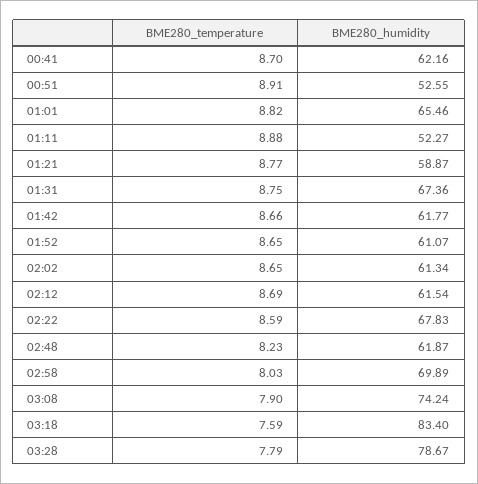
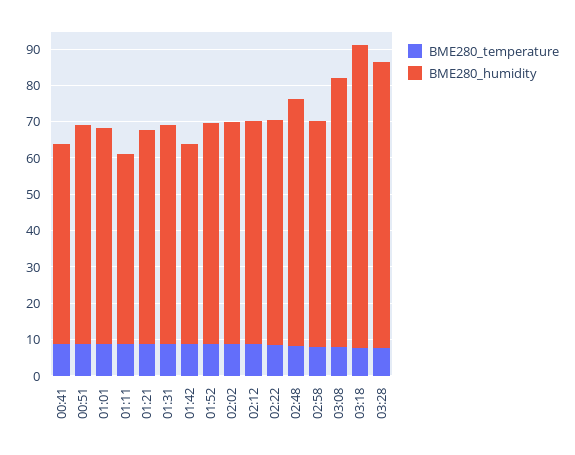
  {
    "BME280_temperature": {
      "00:41": 8.7,
      "00:51": 8.91,
      "01:01": 8.82,
      "01:11": 8.88,
      "01:21": 8.77,
      "01:31": 8.75,
      "01:42": 8.66,
      "01:52": 8.65,
      "02:02": 8.65,
      "02:12": 8.69,
      "02:22": 8.59,
      "02:48": 8.23,
      "02:58": 8.03,
      "03:08": 7.9,
      "03:18": 7.59,
      "03:28": 7.79
    },
    "BME280_humidity": {
-     "00:41": 62.16,
+     "00:41": 55,
-     "00:51": 52.55,
+     "00:51": 60,
-     "01:01": 65.46,
+     "01:01": 60,
      "01:11": 52.27,
      "01:21": 58.87,
-     "01:31": 67.36,
+     "01:31": 60,
-     "01:42": 61.77,
+     "01:42": 55,
      "01:52": 61.07,
      "02:02": 61.34,
      "02:12": 61.54,
-     "02:22": 67.83,
+     "02:22": 62.5,
-     "02:48": 61.87,
+     "02:48": 67.5,
-     "02:58": 69.89,
+     "02:58": 62.5,
      "03:08": 74.24,
      "03:18": 83.4,
      "03:28": 78.67
    }
  }

